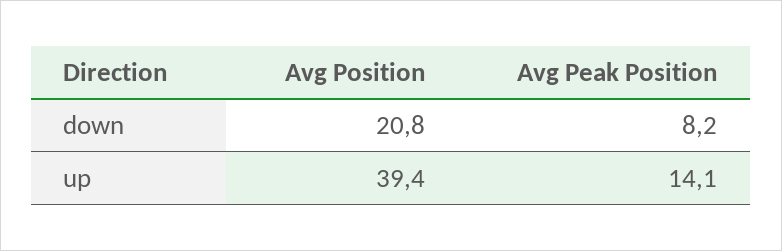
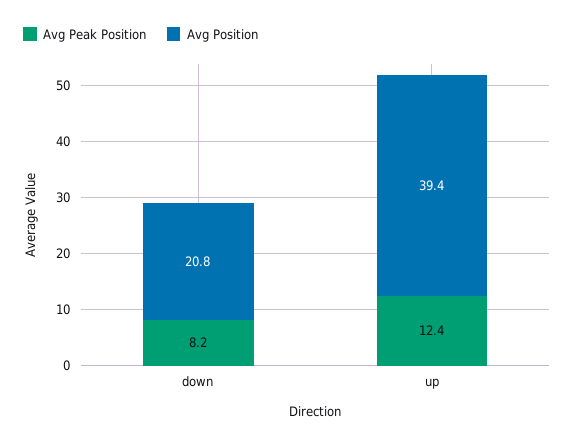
  {
    "Avg Position": {
      "down": 20.8,
      "up": 39.4
    },
    "Avg Peak Position": {
      "down": 8.2,
-     "up": 14.1
+     "up": 12.4
    }
  }

